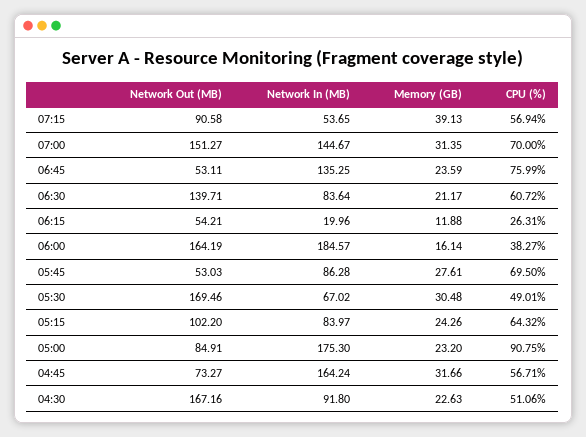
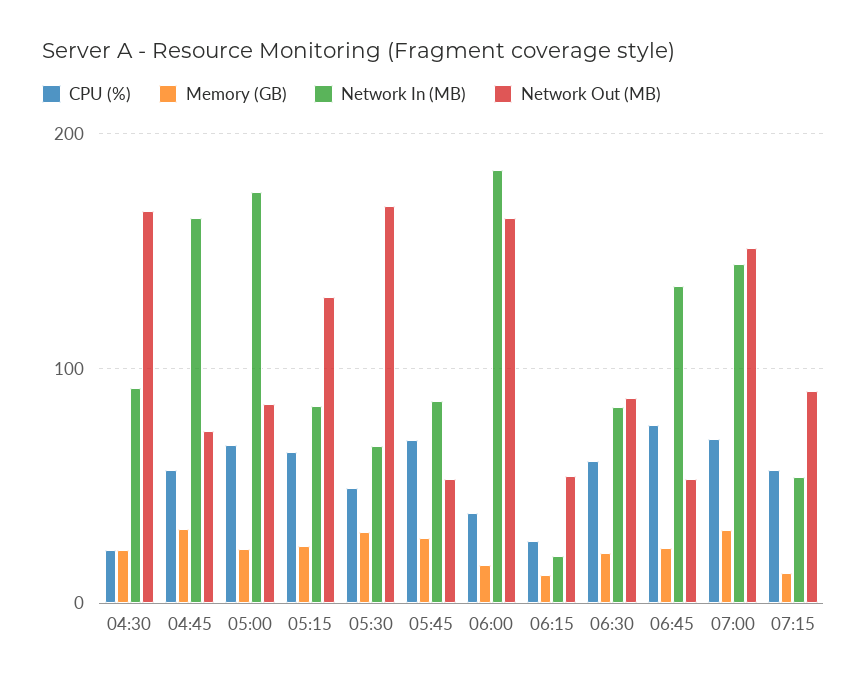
  {
    "Network Out (MB)": {
      "07:15": 90.58,
      "07:00": 151.27,
      "06:45": 53.11,
-     "06:30": 139.71,
+     "06:30": 90,
      "06:15": 54.21,
      "06:00": 164.19,
      "05:45": 53.03,
      "05:30": 169.46,
-     "05:15": 102.2,
+     "05:15": 130,
      "05:00": 84.91,
      "04:45": 73.27,
      "04:30": 167.16
    },
    "Network In (MB)": {
      "07:15": 53.65,
      "07:00": 144.67,
      "06:45": 135.25,
      "06:30": 83.64,
      "06:15": 19.96,
      "06:00": 184.57,
      "05:45": 86.28,
      "05:30": 67.02,
      "05:15": 83.97,
      "05:00": 175.3,
      "04:45": 164.24,
      "04:30": 91.8
    },
    "Memory (GB)": {
-     "07:15": 39.13,
+     "07:15": 10,
      "07:00": 31.35,
      "06:45": 23.59,
      "06:30": 21.17,
      "06:15": 11.88,
      "06:00": 16.14,
      "05:45": 27.61,
      "05:30": 30.48,
      "05:15": 24.26,
      "05:00": 23.2,
      "04:45": 31.66,
      "04:30": 22.63
    },
    "CPU (%)": {
      "07:15": 56.94,
      "07:00": 70,
      "06:45": 75.99,
      "06:30": 60.72,
      "06:15": 26.31,
      "06:00": 38.27,
      "05:45": 69.5,
      "05:30": 49.01,
      "05:15": 64.32,
-     "05:00": 90.75,
+     "05:00": 70,
      "04:45": 56.71,
-     "04:30": 51.06
+     "04:30": 20
    }
  }

